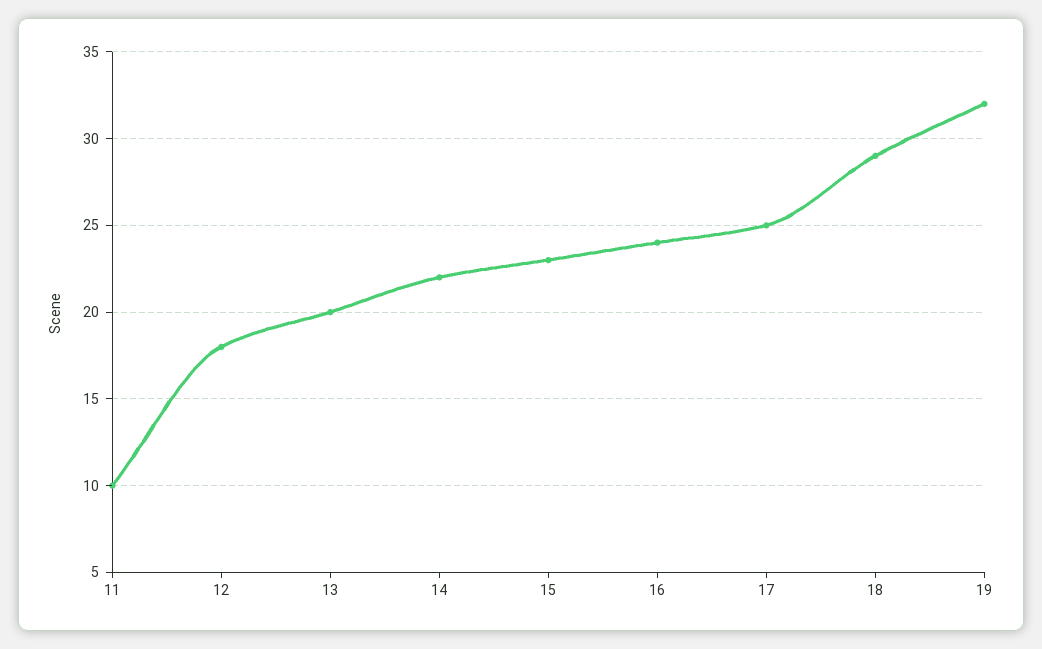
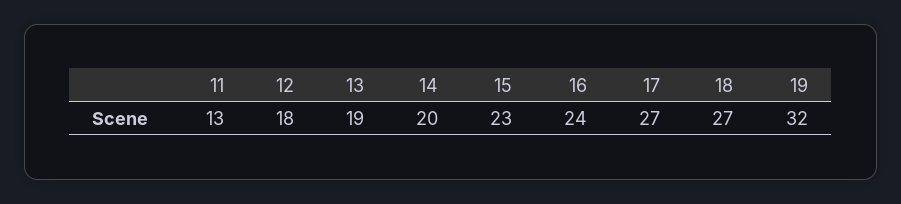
  {
-   "11": 10,
+   "11": 13,
    "12": 18,
-   "13": 20,
+   "13": 19,
-   "14": 22,
+   "14": 20,
    "15": 23,
    "16": 24,
-   "17": 25,
+   "17": 27,
-   "18": 29,
+   "18": 27,
    "19": 32
  }

